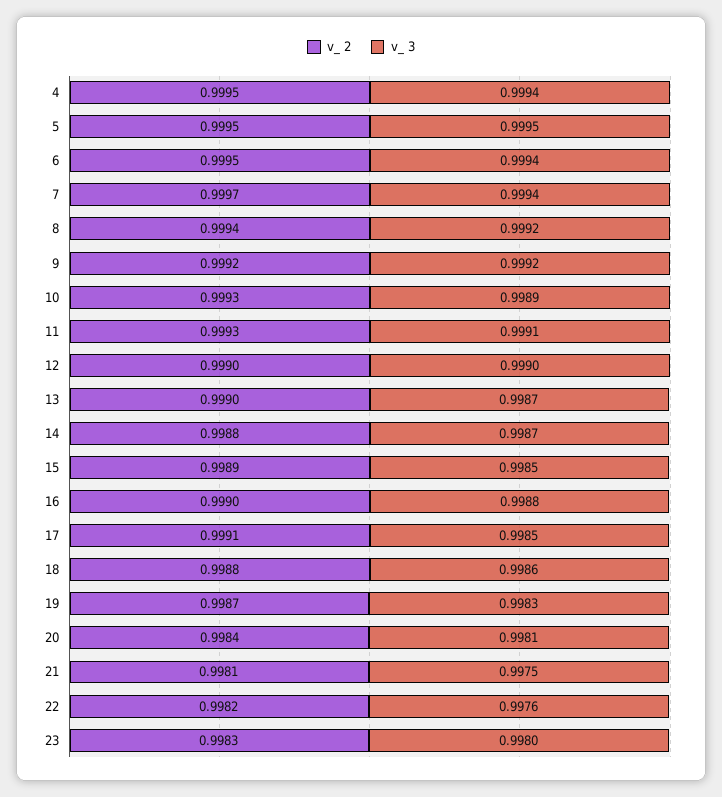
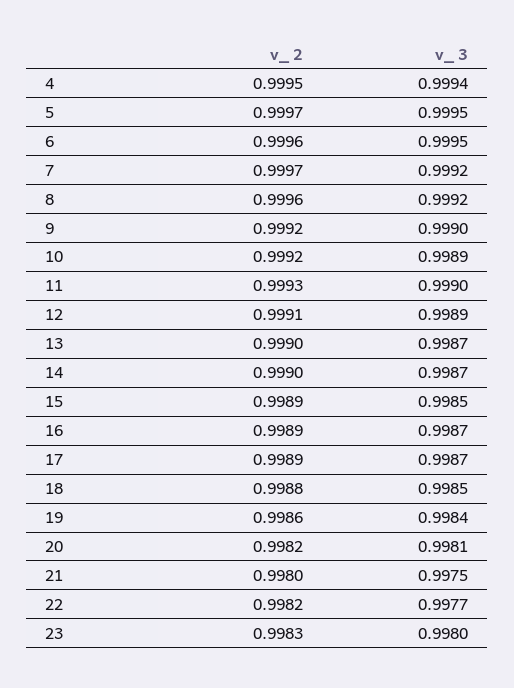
  {
    "v_ 2": {
      "4": 0.9995,
-     "5": 0.9995,
+     "5": 0.9997,
-     "6": 0.9995,
+     "6": 0.9996,
      "7": 0.9997,
-     "8": 0.9994,
+     "8": 0.9996,
      "9": 0.9992,
-     "10": 0.9993,
+     "10": 0.9992,
      "11": 0.9993,
-     "12": 0.999,
+     "12": 0.9991,
      "13": 0.999,
-     "14": 0.9988,
+     "14": 0.999,
      "15": 0.9989,
-     "16": 0.999,
+     "16": 0.9989,
-     "17": 0.9991,
+     "17": 0.9989,
      "18": 0.9988,
-     "19": 0.9987,
+     "19": 0.9986,
-     "20": 0.9984,
+     "20": 0.9982,
-     "21": 0.9981,
+     "21": 0.998,
      "22": 0.9982,
      "23": 0.9983
    },
    "v_ 3": {
      "4": 0.9994,
      "5": 0.9995,
-     "6": 0.9994,
+     "6": 0.9995,
-     "7": 0.9994,
+     "7": 0.9992,
      "8": 0.9992,
-     "9": 0.9992,
+     "9": 0.999,
      "10": 0.9989,
-     "11": 0.9991,
+     "11": 0.999,
-     "12": 0.999,
+     "12": 0.9989,
      "13": 0.9987,
      "14": 0.9987,
      "15": 0.9985,
-     "16": 0.9988,
+     "16": 0.9987,
-     "17": 0.9985,
+     "17": 0.9987,
-     "18": 0.9986,
+     "18": 0.9985,
-     "19": 0.9983,
+     "19": 0.9984,
      "20": 0.9981,
      "21": 0.9975,
-     "22": 0.9976,
+     "22": 0.9977,
      "23": 0.998
    }
  }

